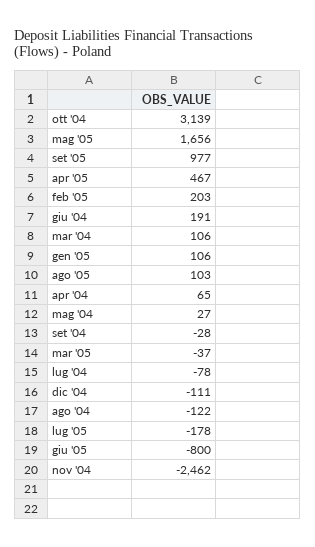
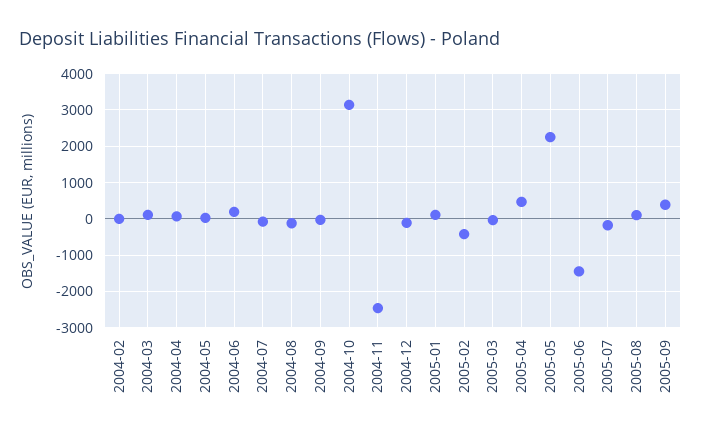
  {
    "ott '04": 3139,
-   "mag '05": 1656,
+   "mag '05": 2200,
-   "set '05": 977,
+   "set '05": 400,
    "apr '05": 467,
-   "feb '05": 203,
+   "feb '05": -400,
    "giu '04": 191,
    "mar '04": 106,
    "gen '05": 106,
    "ago '05": 103,
    "apr '04": 65,
    "mag '04": 27,
    "set '04": -28,
    "mar '05": -37,
    "lug '04": -78,
    "dic '04": -111,
    "ago '04": -122,
    "lug '05": -178,
-   "giu '05": -800,
+   "giu '05": -1400,
-   "nov '04": -2462
+   "nov '04": -2462,
+   "2004-02": 0
  }

